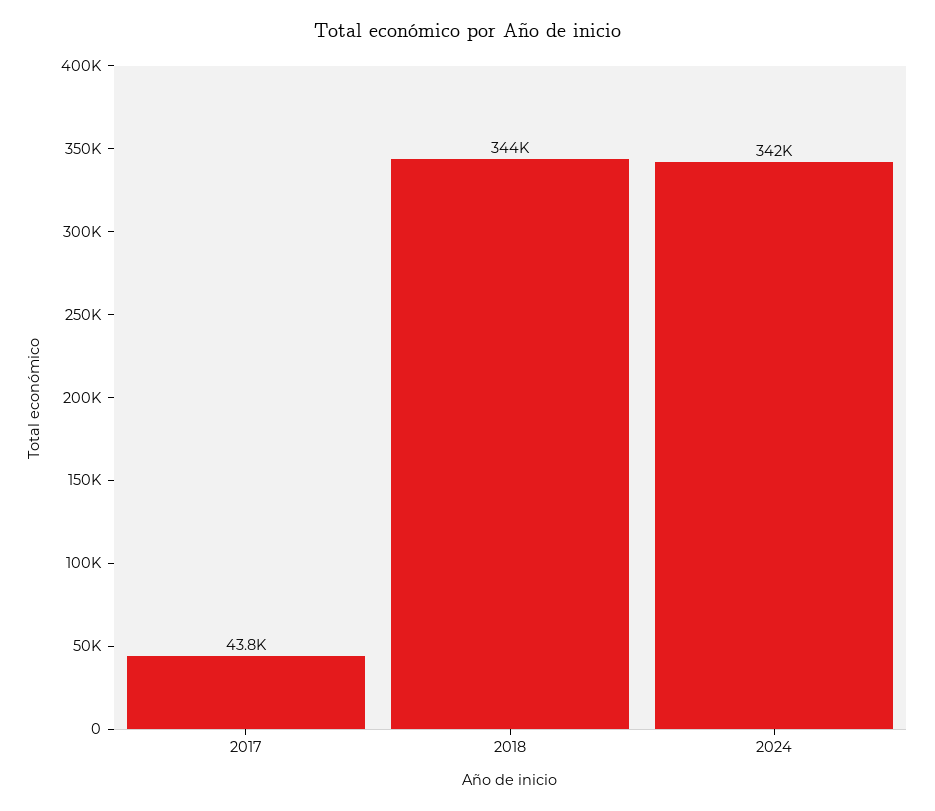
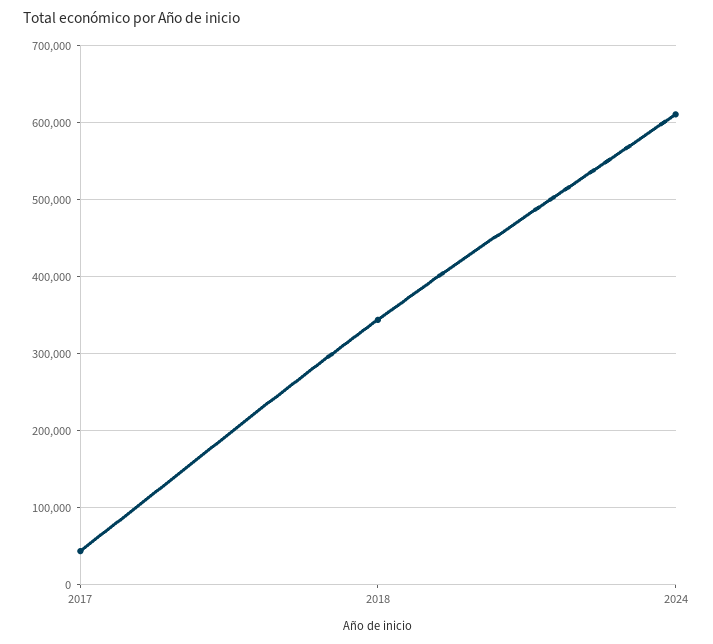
  {
    "2017": 43800,
    "2018": 344000,
-   "2024": 342000
+   "2024": 610000
  }

